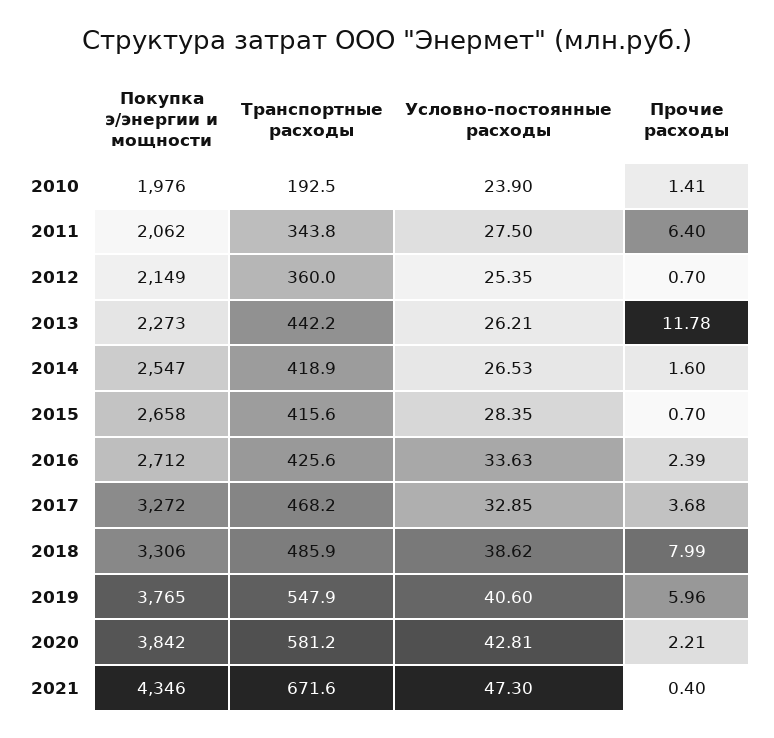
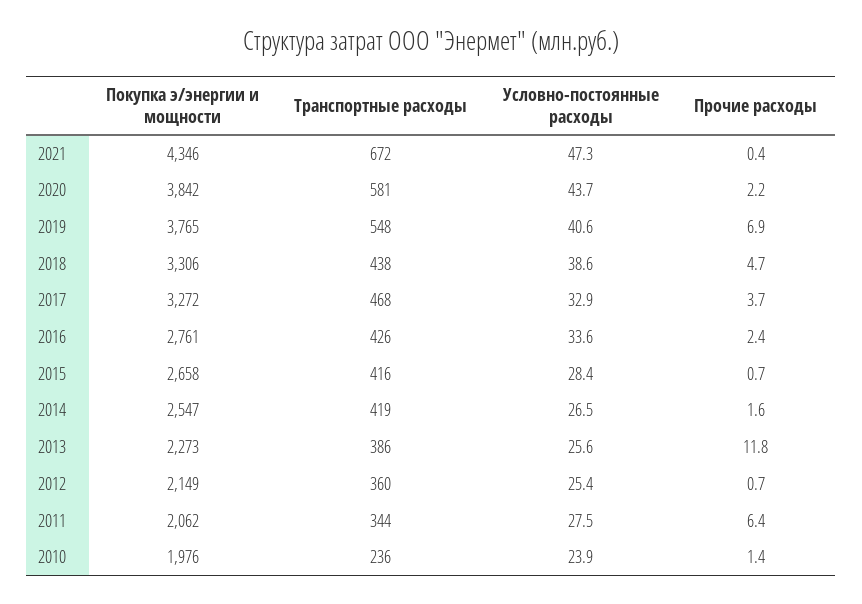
  {
    "Покупка э/энергии и мощности": {
      "2010": 1976,
      "2011": 2062,
      "2012": 2149,
      "2013": 2273,
      "2014": 2547,
      "2015": 2658,
-     "2016": 2712,
+     "2016": 2761,
      "2017": 3272,
      "2018": 3306,
      "2019": 3765,
      "2020": 3842,
      "2021": 4346
    },
    "Транспортные расходы": {
-     "2010": 192.5,
+     "2010": 236,
      "2011": 343.8,
      "2012": 360,
-     "2013": 442.2,
+     "2013": 386,
      "2014": 418.9,
      "2015": 415.6,
      "2016": 425.6,
      "2017": 468.2,
-     "2018": 485.9,
+     "2018": 438,
      "2019": 547.9,
      "2020": 581.2,
      "2021": 671.6
    },
    "Условно-постоянные расходы": {
      "2010": 23.9,
      "2011": 27.5,
      "2012": 25.35,
-     "2013": 26.21,
+     "2013": 25.6,
      "2014": 26.53,
      "2015": 28.35,
      "2016": 33.63,
      "2017": 32.85,
      "2018": 38.62,
      "2019": 40.6,
-     "2020": 42.81,
+     "2020": 43.7,
      "2021": 47.3
    },
    "Прочие расходы": {
      "2010": 1.41,
      "2011": 6.4,
      "2012": 0.7,
      "2013": 11.78,
      "2014": 1.6,
      "2015": 0.7,
      "2016": 2.39,
      "2017": 3.68,
-     "2018": 7.99,
+     "2018": 4.7,
-     "2019": 5.96,
+     "2019": 6.9,
      "2020": 2.21,
      "2021": 0.4
    }
  }

